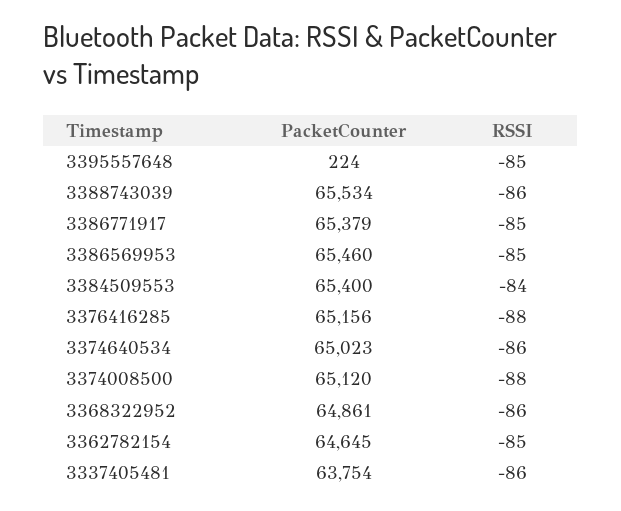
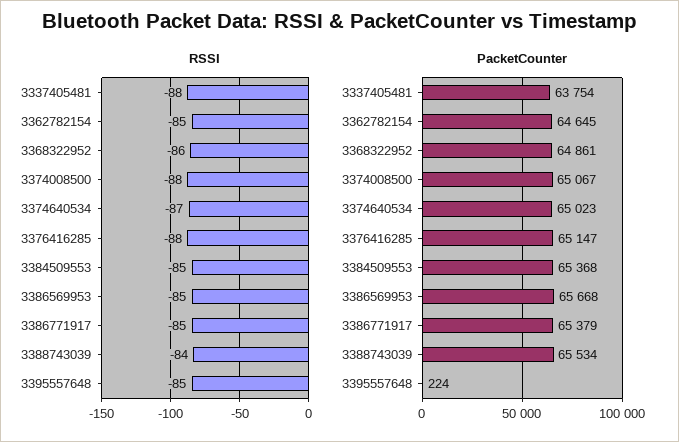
  {
    "PacketCounter": {
      "3395557648": 224,
      "3388743039": 65534,
      "3386771917": 65379,
-     "3386569953": 65460,
+     "3386569953": 65668,
-     "3384509553": 65400,
+     "3384509553": 65368,
-     "3376416285": 65156,
+     "3376416285": 65147,
      "3374640534": 65023,
-     "3374008500": 65120,
+     "3374008500": 65067,
      "3368322952": 64861,
      "3362782154": 64645,
      "3337405481": 63754
    },
    "RSSI": {
      "3395557648": -85,
-     "3388743039": -86,
+     "3388743039": -84,
      "3386771917": -85,
      "3386569953": -85,
-     "3384509553": -84,
+     "3384509553": -85,
      "3376416285": -88,
-     "3374640534": -86,
+     "3374640534": -87,
      "3374008500": -88,
      "3368322952": -86,
      "3362782154": -85,
-     "3337405481": -86
+     "3337405481": -88
    }
  }

